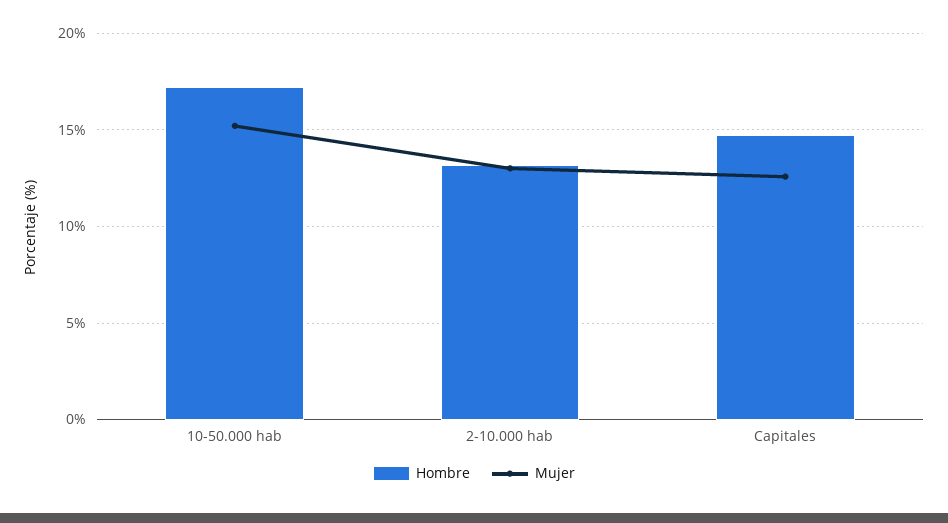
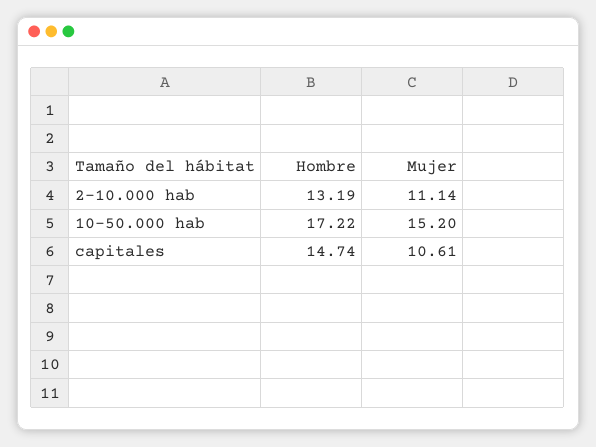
  {
    "Hombre": {
      "10-50.000 hab": 17.22,
      "2-10.000 hab": 13.19,
      "Capitales": 14.74
    },
    "Mujer": {
      "10-50.000 hab": 15.2,
-     "2-10.000 hab": 13,
+     "2-10.000 hab": 11.14,
-     "Capitales": 12.5
+     "Capitales": 10.61
    }
  }

